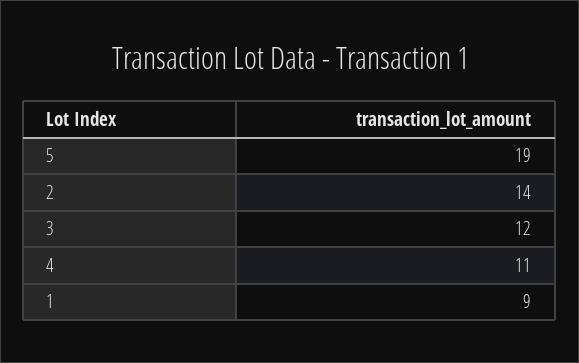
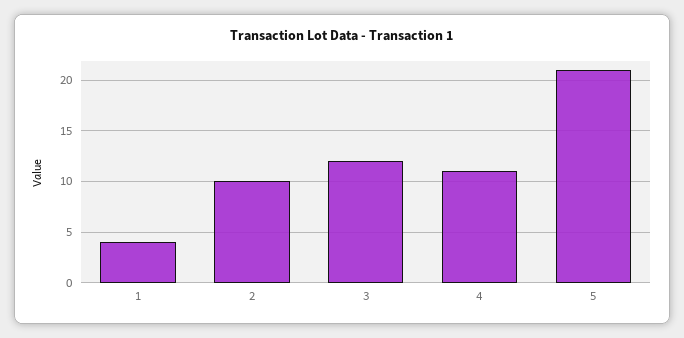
  {
-   "5": 19,
+   "5": 21,
-   "2": 14,
+   "2": 10,
    "3": 12,
    "4": 11,
-   "1": 9
+   "1": 4
  }

